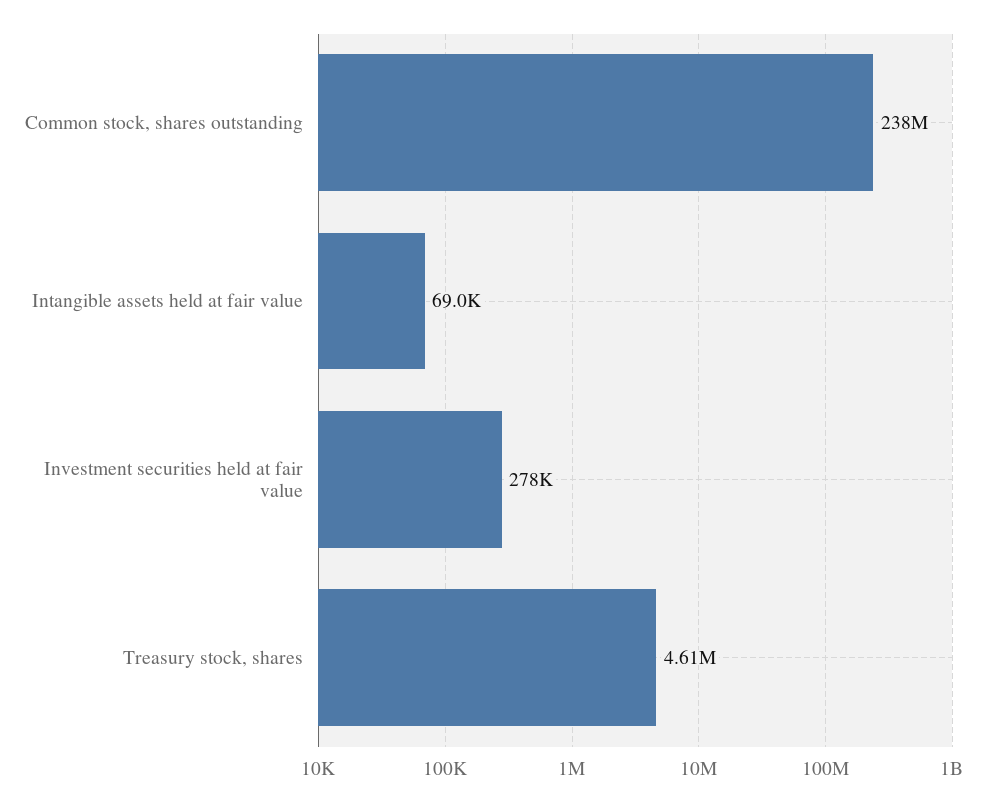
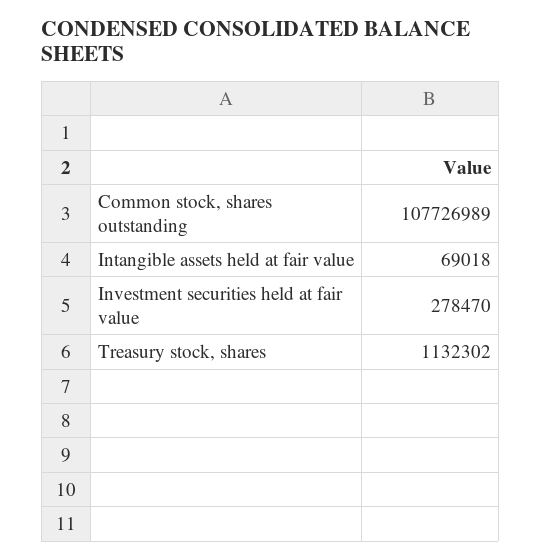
  {
-   "Common stock, shares outstanding": 238000000,
+   "Common stock, shares outstanding": 107726989,
    "Intangible assets held at fair value": 69018,
    "Investment securities held at fair value": 278470,
-   "Treasury stock, shares": 4610000
+   "Treasury stock, shares": 1132302
  }

